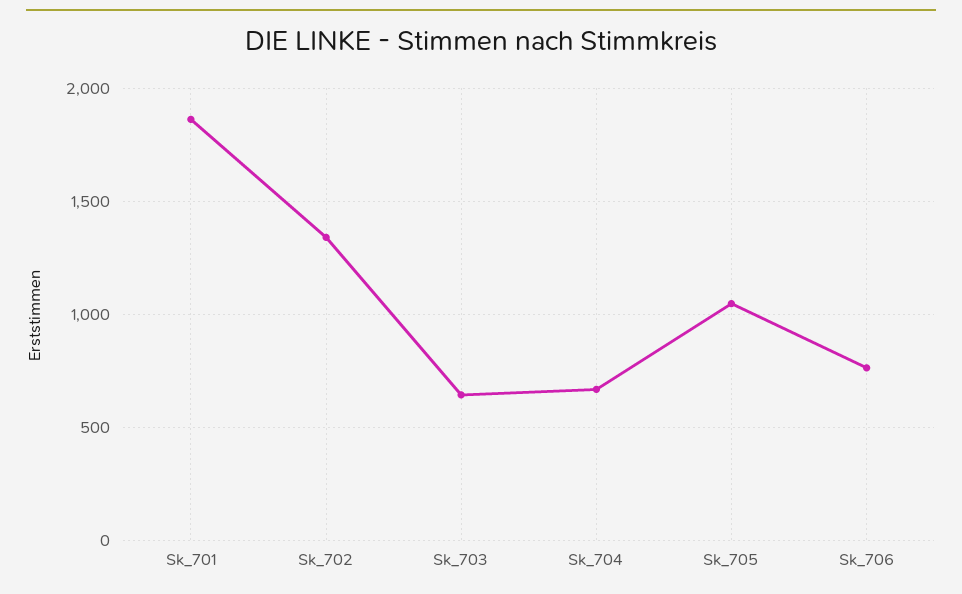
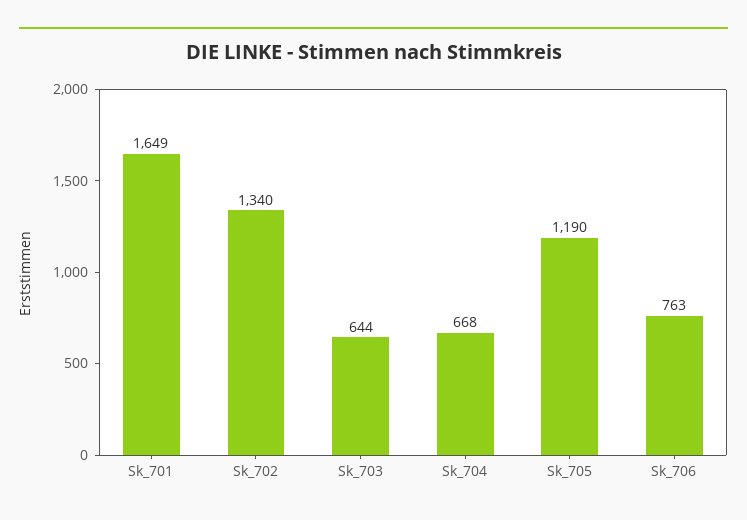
  {
-   "Sk_701": 1850,
+   "Sk_701": 1649,
    "Sk_702": 1340,
    "Sk_703": 644,
    "Sk_704": 668,
-   "Sk_705": 1050,
+   "Sk_705": 1190,
    "Sk_706": 763
  }

